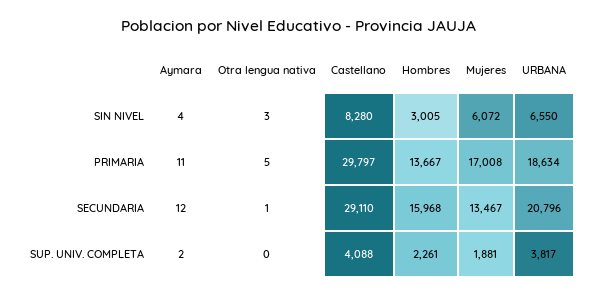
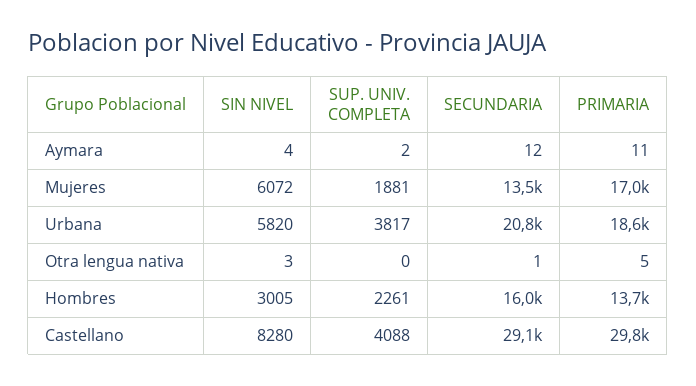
  {
    "Aymara": {
      "SIN NIVEL": 4,
      "PRIMARIA": 11,
      "SECUNDARIA": 12,
      "SUP. UNIV. COMPLETA": 2
    },
    "Otra lengua nativa": {
      "SIN NIVEL": 3,
      "PRIMARIA": 5,
      "SECUNDARIA": 1,
      "SUP. UNIV. COMPLETA": 0
    },
    "Castellano": {
      "SIN NIVEL": 8280,
      "PRIMARIA": 29797,
      "SECUNDARIA": 29110,
      "SUP. UNIV. COMPLETA": 4088
    },
    "Hombres": {
      "SIN NIVEL": 3005,
      "PRIMARIA": 13667,
      "SECUNDARIA": 15968,
      "SUP. UNIV. COMPLETA": 2261
    },
    "Mujeres": {
      "SIN NIVEL": 6072,
      "PRIMARIA": 17008,
      "SECUNDARIA": 13467,
      "SUP. UNIV. COMPLETA": 1881
    },
    "URBANA": {
-     "SIN NIVEL": 6550,
+     "SIN NIVEL": 5820,
      "PRIMARIA": 18634,
      "SECUNDARIA": 20796,
      "SUP. UNIV. COMPLETA": 3817
    }
  }

